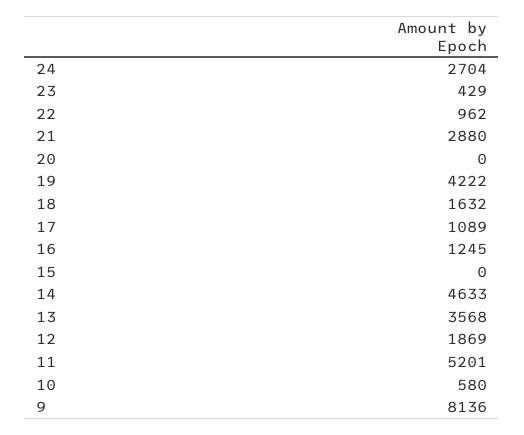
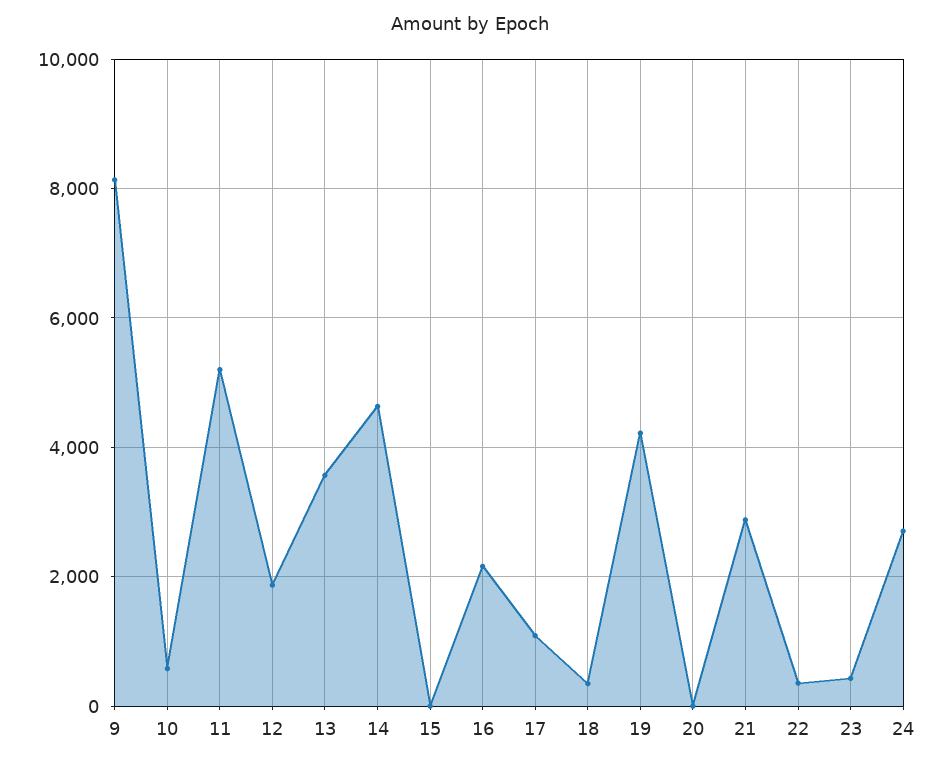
  {
    "24": 2704,
    "23": 429,
-   "22": 962,
+   "22": 400,
    "21": 2880,
    "20": 0,
    "19": 4222,
-   "18": 1632,
+   "18": 400,
    "17": 1089,
-   "16": 1245,
+   "16": 2200,
    "15": 0,
    "14": 4633,
    "13": 3568,
    "12": 1869,
    "11": 5201,
    "10": 580,
    "9": 8136
  }

